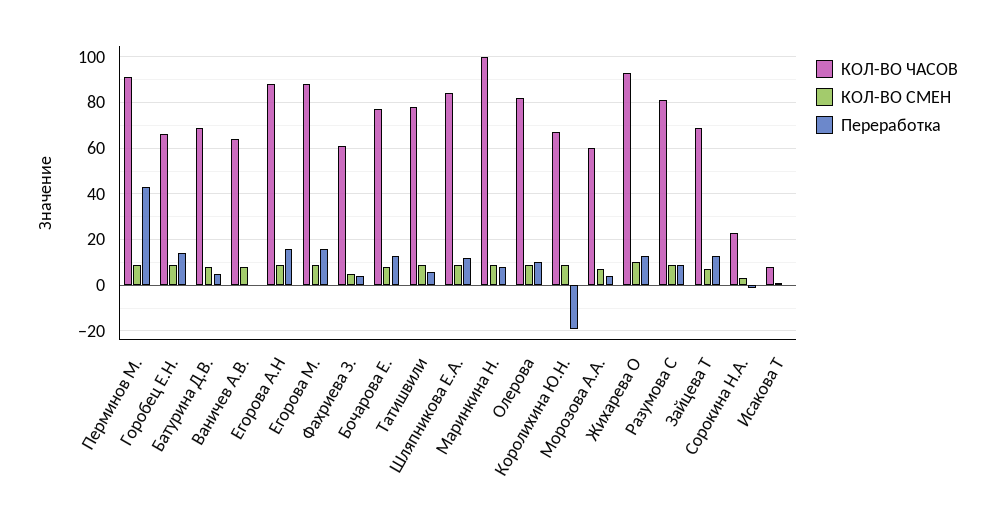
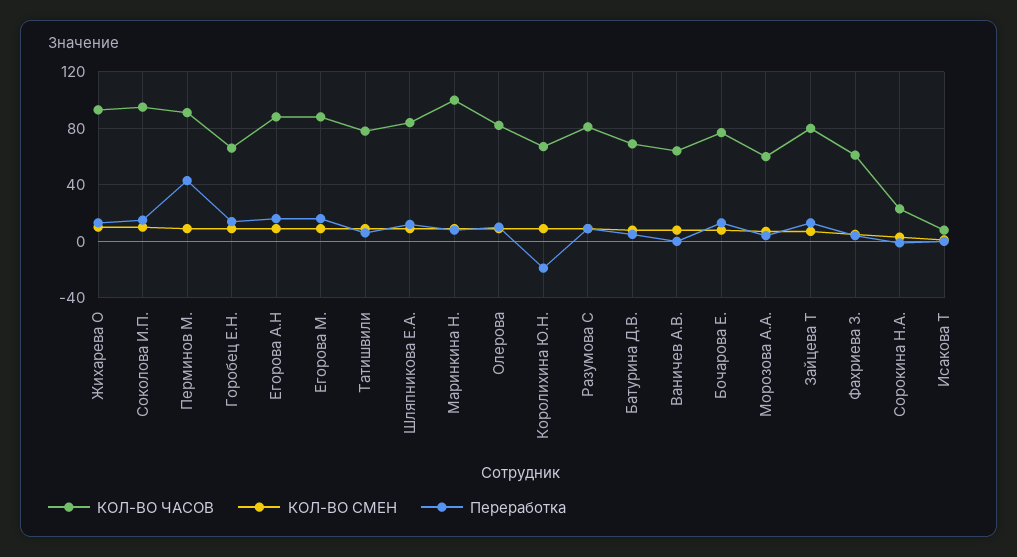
  {
    "КОЛ-ВО ЧАСОВ": {
      "Перминов М.": 90,
      "Горобец Е.Н.": 65,
      "Батурина Д.В.": 70,
      "Ваничев А.В.": 65,
      "Егорова А.Н": 90,
      "Егорова М.": 90,
      "Фахриева З.": 60,
      "Бочарова Е.": 75,
      "Татишвили": 80,
      "Шляпникова Е.А.": 85,
      "Маринкина Н.": 100,
      "Олерова": 80,
      "Королихина Ю.Н.": 65,
      "Морозова А.А.": 60,
      "Жихарева О": 95,
      "Разумова С": 80,
-     "Зайцева Т": 70,
+     "Зайцева Т": 80,
      "Сорокина Н.А.": 25,
-     "Исакова Т": 10
+     "Исакова Т": 10,
+     "Соколова И.П.": 95
    },
    "КОЛ-ВО СМЕН": {
      "Перминов М.": 10,
      "Горобец Е.Н.": 10,
      "Батурина Д.В.": 10,
      "Ваничев А.В.": 10,
      "Егорова А.Н": 10,
      "Егорова М.": 10,
      "Фахриева З.": 5,
      "Бочарова Е.": 10,
      "Татишвили": 10,
      "Шляпникова Е.А.": 10,
      "Маринкина Н.": 10,
      "Олерова": 10,
      "Королихина Ю.Н.": 10,
      "Морозова А.А.": 5,
      "Жихарева О": 10,
      "Разумова С": 10,
      "Зайцева Т": 5,
      "Сорокина Н.А.": 5,
-     "Исакова Т": 0
+     "Исакова Т": 0,
+     "Соколова И.П.": 10
    },
    "Переработка": {
      "Перминов М.": 45,
      "Горобец Е.Н.": 15,
      "Батурина Д.В.": 5,
      "Ваничев А.В.": 0,
      "Егорова А.Н": 15,
      "Егорова М.": 15,
      "Фахриева З.": 5,
      "Бочарова Е.": 15,
      "Татишвили": 5,
      "Шляпникова Е.А.": 10,
      "Маринкина Н.": 10,
      "Олерова": 10,
      "Королихина Ю.Н.": -20,
      "Морозова А.А.": 5,
      "Жихарева О": 15,
      "Разумова С": 10,
      "Зайцева Т": 15,
      "Сорокина Н.А.": 0,
-     "Исакова Т": 0
+     "Исакова Т": 0,
+     "Соколова И.П.": 15
    }
  }

